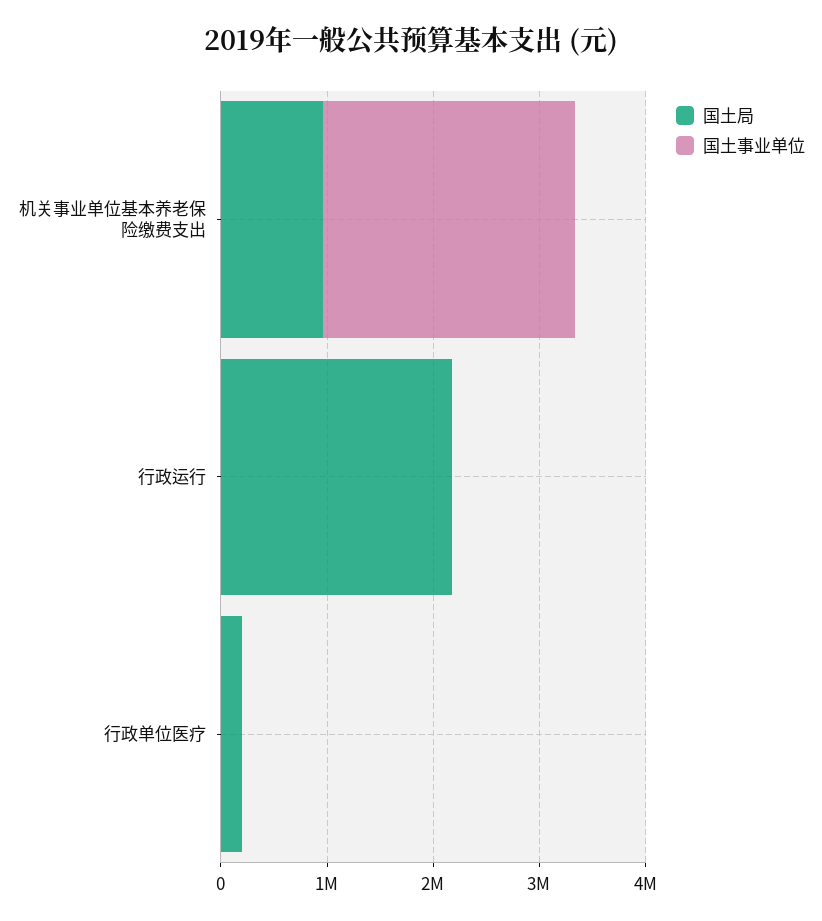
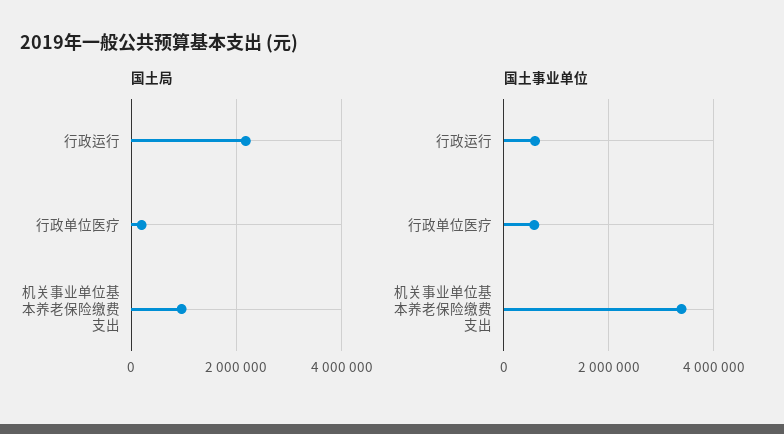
  {
    "国土局": {
      "机关事业单位基本养老保险缴费支出": 1000000,
      "行政运行": 2200000,
      "行政单位医疗": 200000
    },
    "国土事业单位": {
-     "机关事业单位基本养老保险缴费支出": 2400000,
+     "机关事业单位基本养老保险缴费支出": 3400000,
-     "行政运行": 0,
+     "行政运行": 600000,
-     "行政单位医疗": 0
+     "行政单位医疗": 600000
    }
  }

